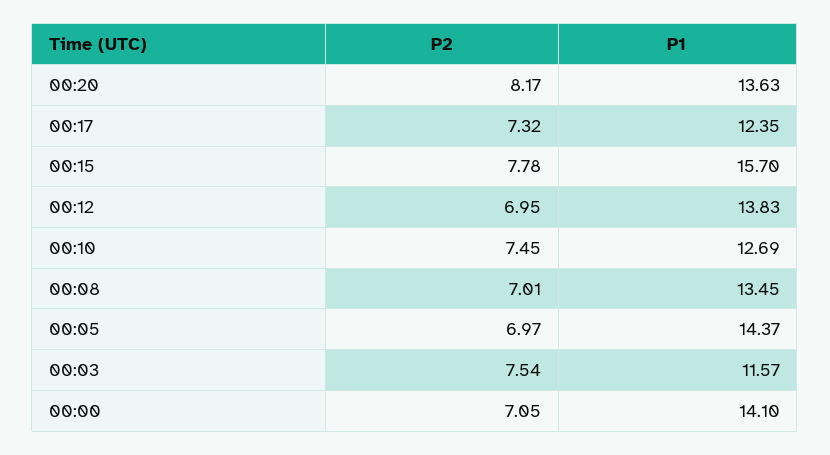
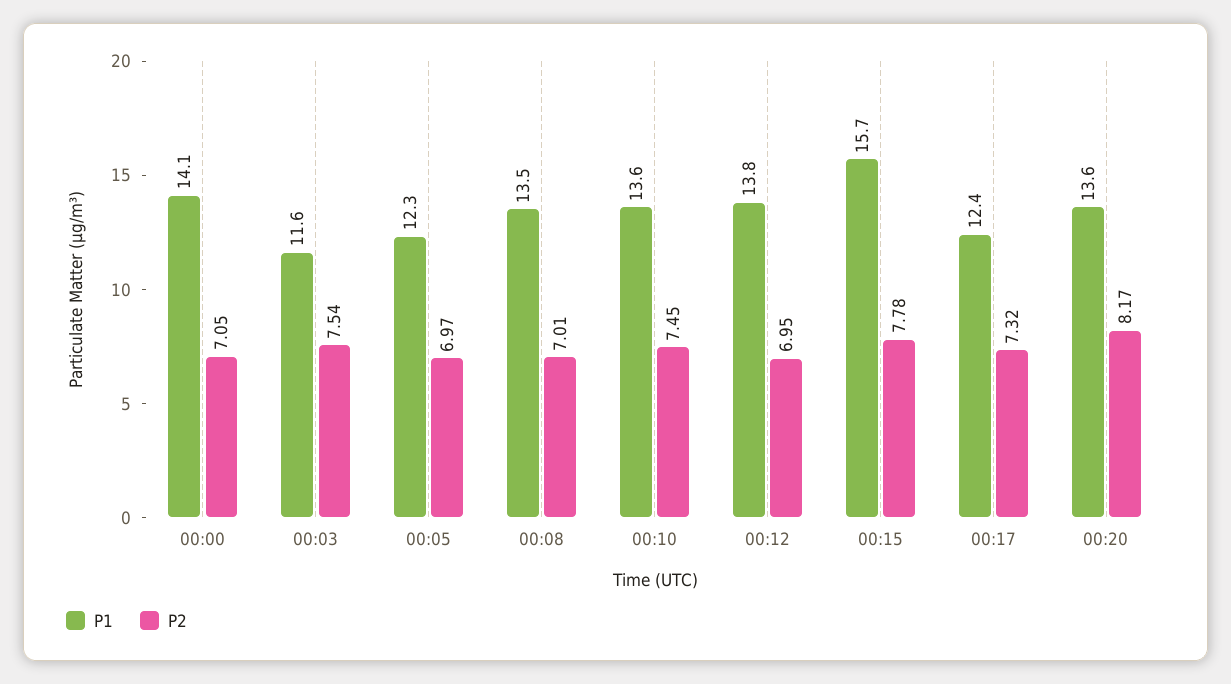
  {
    "P2": {
      "00:20": 8.17,
      "00:17": 7.32,
      "00:15": 7.78,
      "00:12": 6.95,
      "00:10": 7.45,
      "00:08": 7.01,
      "00:05": 6.97,
      "00:03": 7.54,
      "00:00": 7.05
    },
    "P1": {
      "00:20": 13.63,
      "00:17": 12.35,
      "00:15": 15.7,
      "00:12": 13.83,
-     "00:10": 12.69,
+     "00:10": 13.6,
      "00:08": 13.45,
-     "00:05": 14.37,
+     "00:05": 12.3,
      "00:03": 11.57,
      "00:00": 14.1
    }
  }

